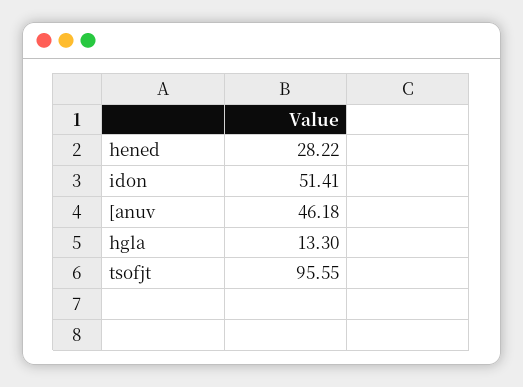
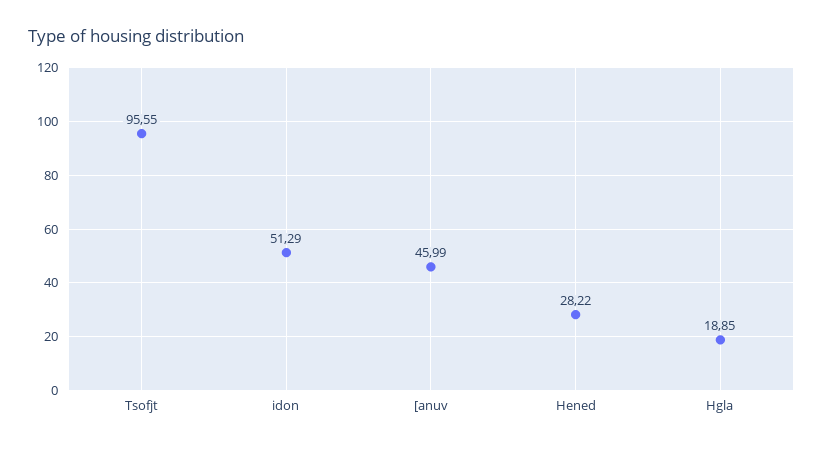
  {
    "hened": 28.22,
-   "idon": 51.41,
+   "idon": 51.29,
-   "[anuv": 46.18,
+   "[anuv": 45.99,
-   "hgla": 13.3,
+   "hgla": 18.85,
    "tsofjt": 95.55
  }

